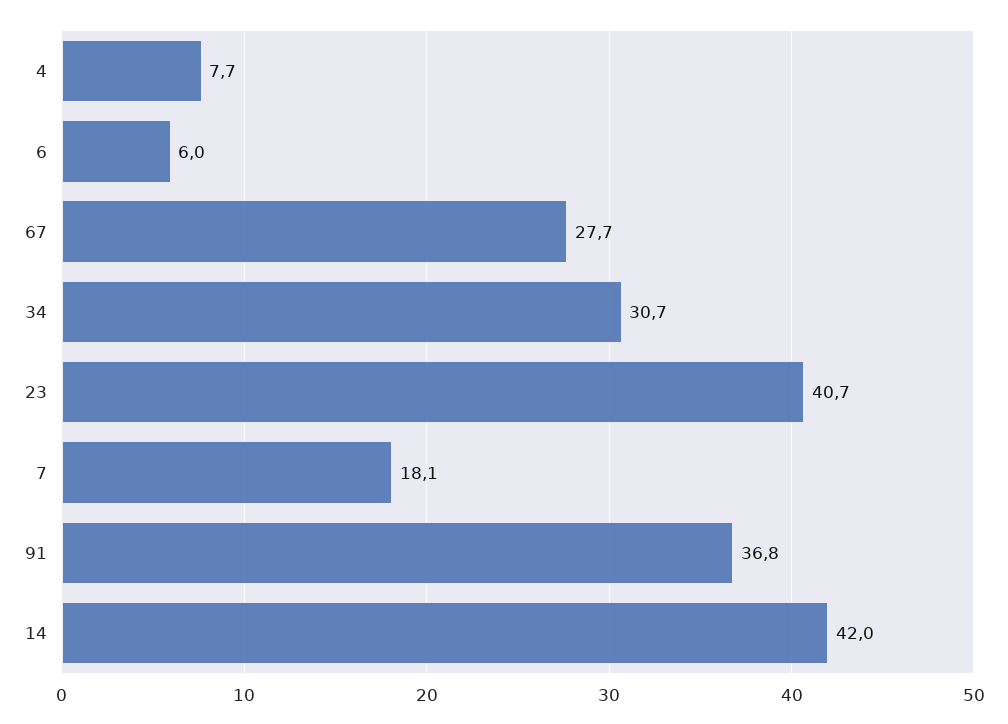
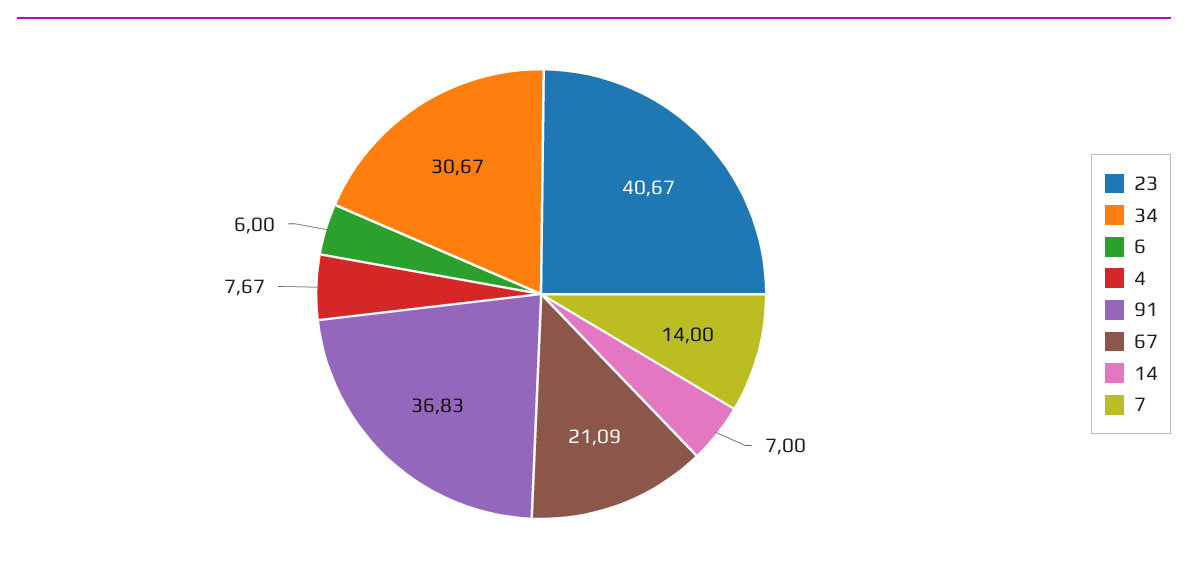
  {
    "4": 7.67,
    "6": 6,
-   "67": 27.7,
+   "67": 21.09,
    "34": 30.67,
    "23": 40.67,
-   "7": 18.1,
+   "7": 14,
    "91": 36.83,
-   "14": 42
+   "14": 7
  }

